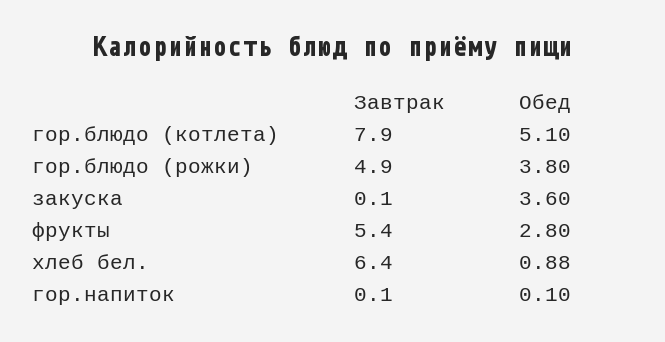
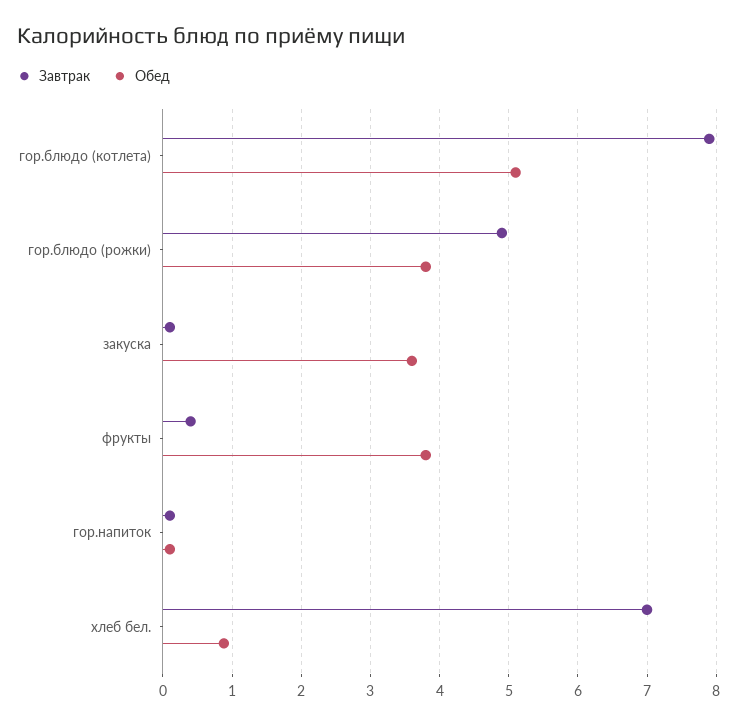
  {
    "Завтрак": {
      "гор.блюдо (котлета)": 7.9,
      "гор.блюдо (рожки)": 4.9,
      "закуска": 0.1,
-     "фрукты": 5.4,
+     "фрукты": 0.4,
-     "хлеб бел.": 6.4,
+     "хлеб бел.": 7,
      "гор.напиток": 0.1
    },
    "Обед": {
      "гор.блюдо (котлета)": 5.1,
      "гор.блюдо (рожки)": 3.8,
      "закуска": 3.6,
-     "фрукты": 2.8,
+     "фрукты": 3.8,
      "хлеб бел.": 0.88,
      "гор.напиток": 0.1
    }
  }

